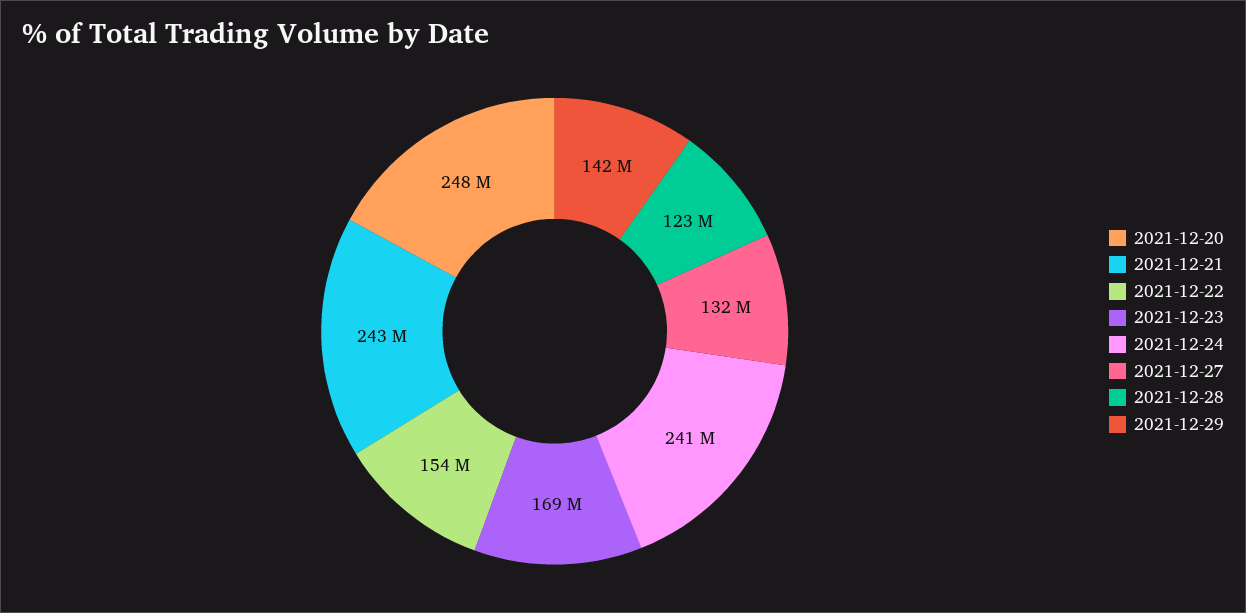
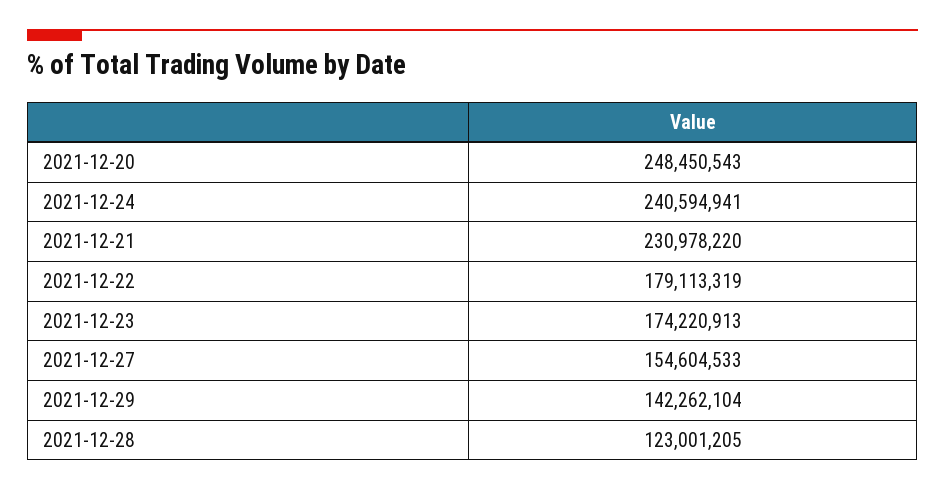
  {
    "2021-12-20": 248450543,
-   "2021-12-21": 243000000,
+   "2021-12-21": 230978220,
-   "2021-12-22": 154000000,
+   "2021-12-22": 179113319,
-   "2021-12-23": 169000000,
+   "2021-12-23": 174220913,
    "2021-12-24": 240594941,
-   "2021-12-27": 132000000,
+   "2021-12-27": 154604533,
    "2021-12-28": 123001205,
    "2021-12-29": 142262104
  }

